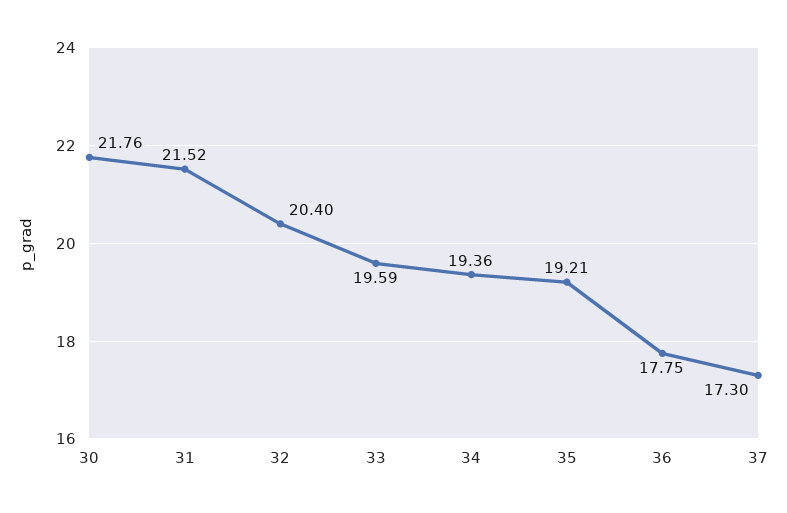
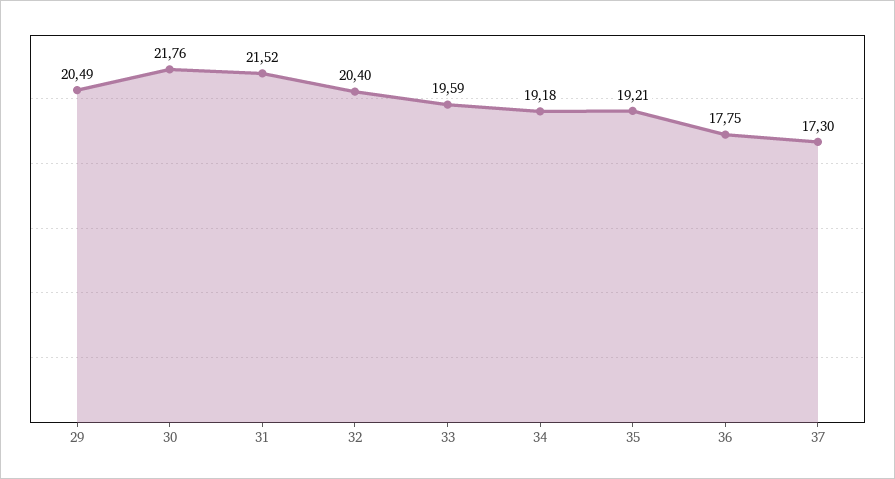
  {
    "30": 21.76,
    "31": 21.52,
    "32": 20.4,
    "33": 19.59,
-   "34": 19.36,
+   "34": 19.18,
    "35": 19.21,
    "36": 17.75,
-   "37": 17.3
+   "37": 17.3,
+   "29": 20.49
  }

